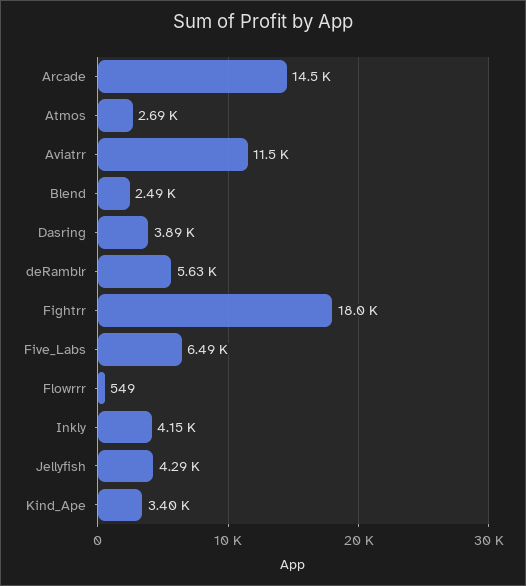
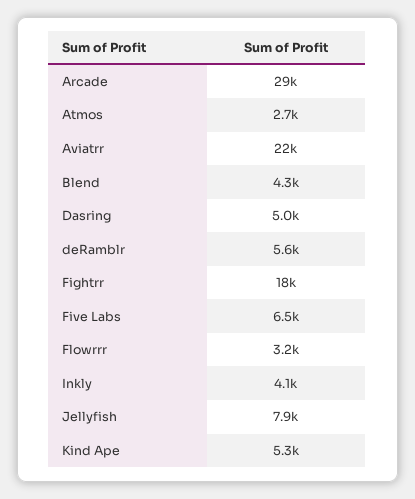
  {
-   "Arcade": 14500,
+   "Arcade": 29000,
    "Atmos": 2690,
-   "Aviatrr": 11500,
+   "Aviatrr": 22000,
-   "Blend": 2490,
+   "Blend": 4300,
-   "Dasring": 3890,
+   "Dasring": 5000,
    "deRamblr": 5630,
    "Fightrr": 18000,
    "Five_Labs": 6490,
-   "Flowrrr": 549,
+   "Flowrrr": 3200,
    "Inkly": 4150,
-   "Jellyfish": 4290,
+   "Jellyfish": 7900,
-   "Kind_Ape": 3400
+   "Kind_Ape": 5300
  }

